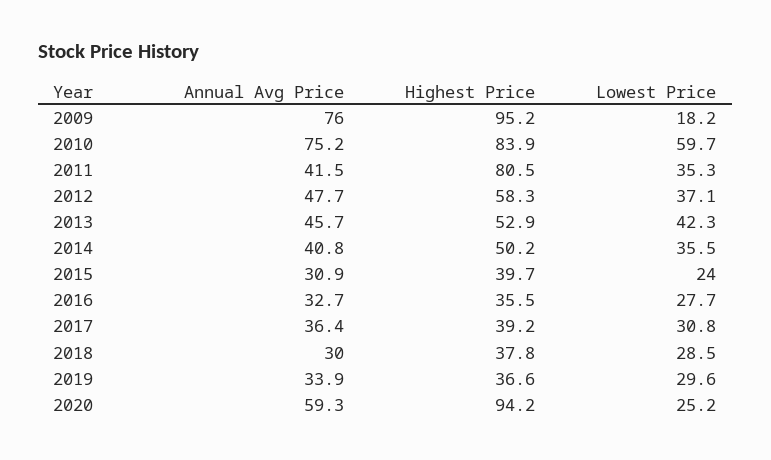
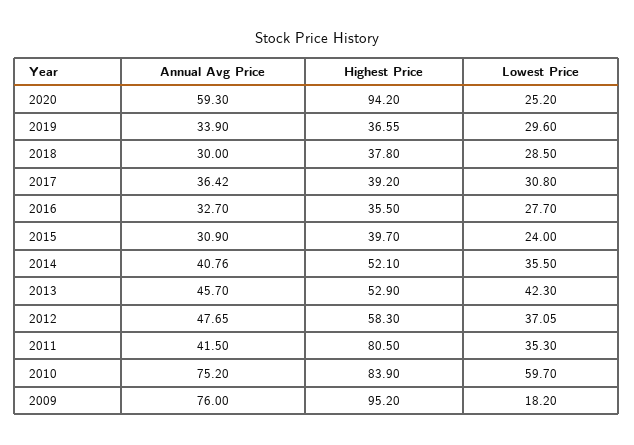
  {
    "Annual Avg Price": {
      "2009": 76,
      "2010": 75.2,
      "2011": 41.5,
      "2012": 47.65,
      "2013": 45.7,
      "2014": 40.76,
      "2015": 30.9,
      "2016": 32.7,
      "2017": 36.42,
      "2018": 30,
      "2019": 33.9,
      "2020": 59.3
    },
    "Highest Price": {
      "2009": 95.2,
      "2010": 83.9,
      "2011": 80.5,
      "2012": 58.3,
      "2013": 52.9,
-     "2014": 50.2,
+     "2014": 52.1,
      "2015": 39.7,
      "2016": 35.5,
      "2017": 39.2,
      "2018": 37.8,
      "2019": 36.55,
      "2020": 94.2
    },
    "Lowest Price": {
      "2009": 18.2,
      "2010": 59.7,
      "2011": 35.3,
      "2012": 37.05,
      "2013": 42.3,
      "2014": 35.5,
      "2015": 24,
      "2016": 27.7,
      "2017": 30.8,
      "2018": 28.5,
      "2019": 29.6,
      "2020": 25.2
    }
  }

